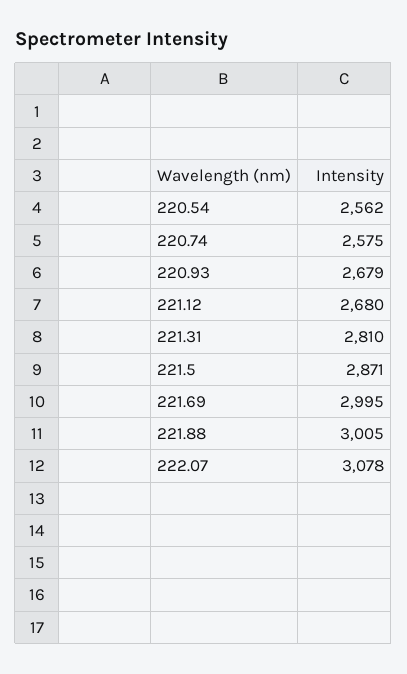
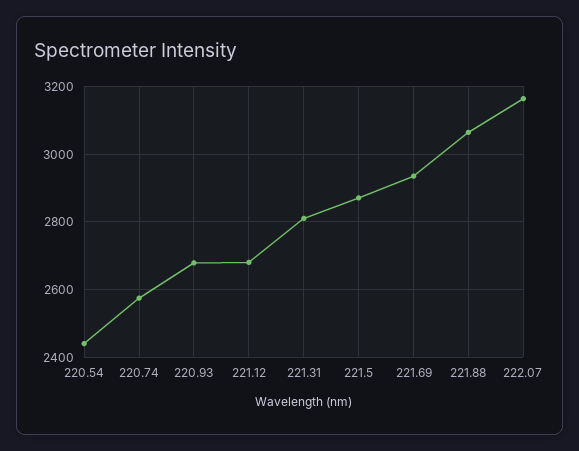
  {
-   "220.54": 2562,
+   "220.54": 2440,
    "220.74": 2575,
    "220.93": 2679,
    "221.12": 2680,
    "221.31": 2810,
    "221.5": 2871,
-   "221.69": 2995,
+   "221.69": 2940,
-   "221.88": 3005,
+   "221.88": 3060,
-   "222.07": 3078
+   "222.07": 3160
  }

